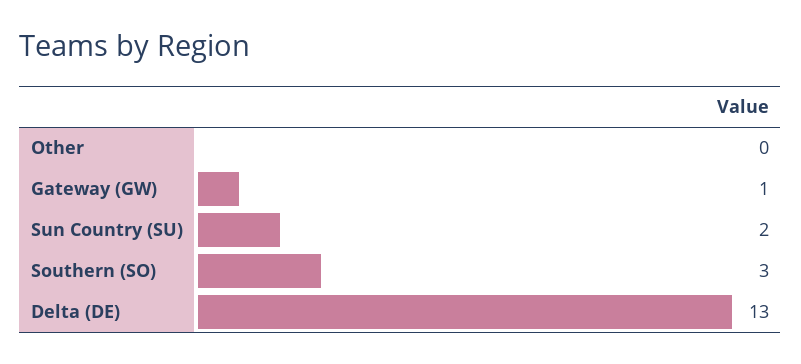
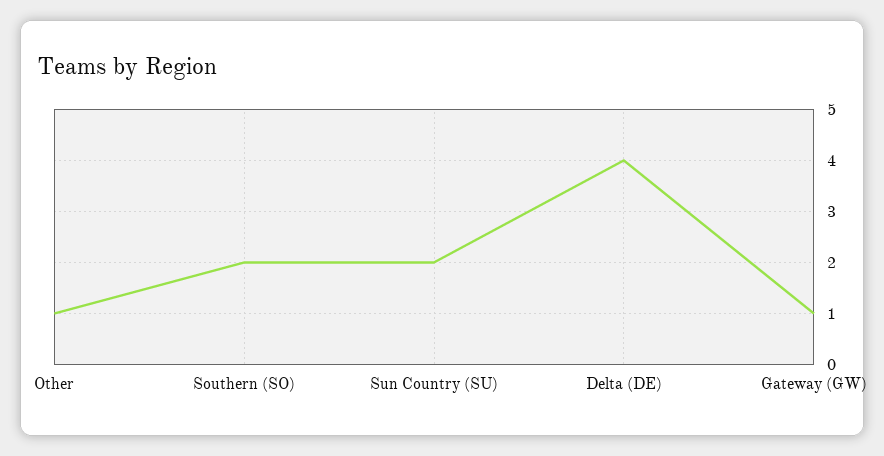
  {
-   "Other": 0,
+   "Other": 1,
    "Gateway (GW)": 1,
    "Sun Country (SU)": 2,
-   "Southern (SO)": 3,
+   "Southern (SO)": 2,
-   "Delta (DE)": 13
+   "Delta (DE)": 4
  }

